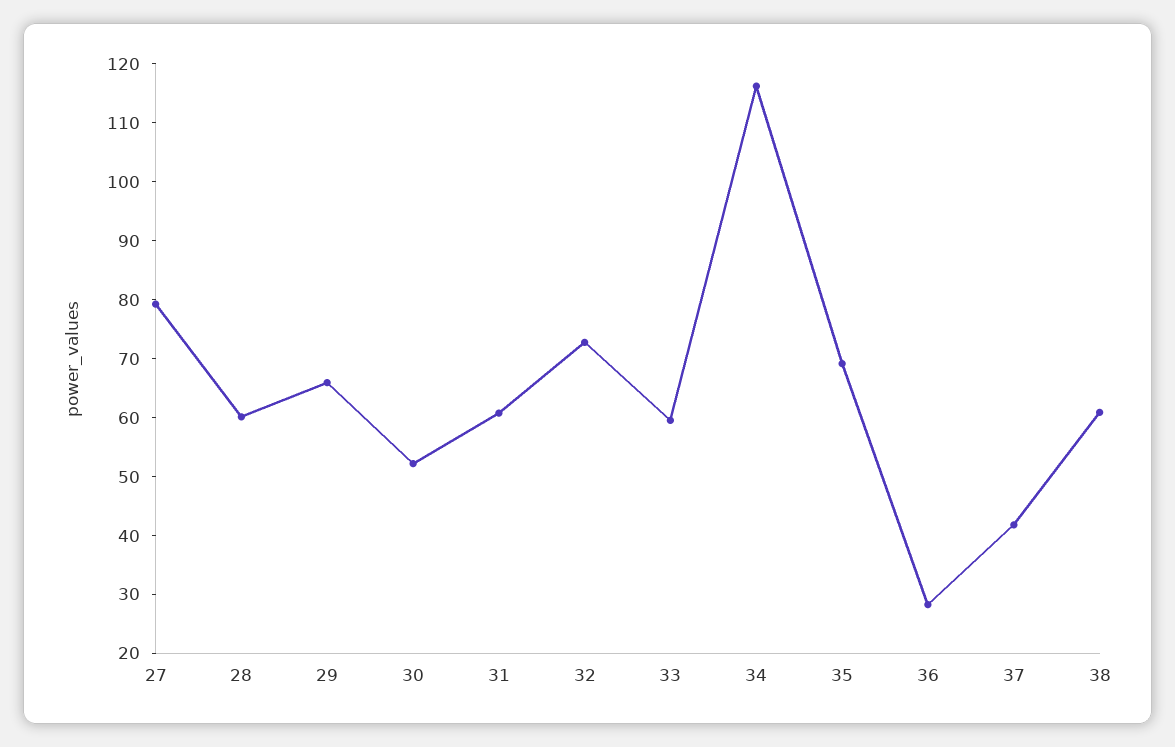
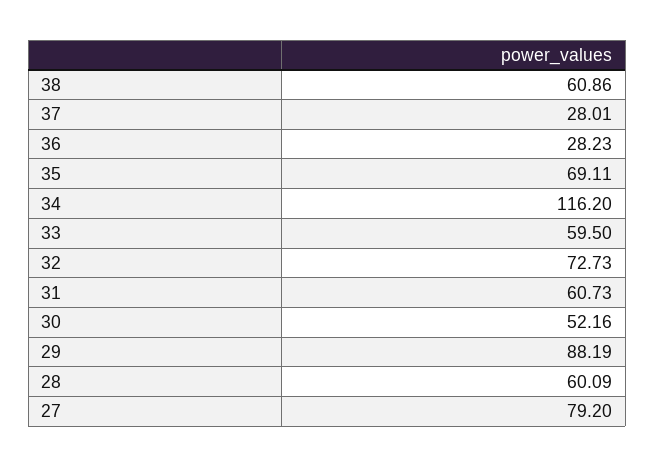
  {
    "27": 79.2,
    "28": 60.09,
-   "29": 66,
+   "29": 88.19,
    "30": 52.16,
    "31": 60.73,
    "32": 72.73,
    "33": 59.5,
    "34": 116.2,
    "35": 69.11,
    "36": 28.23,
-   "37": 42,
+   "37": 28.01,
    "38": 60.86
  }

